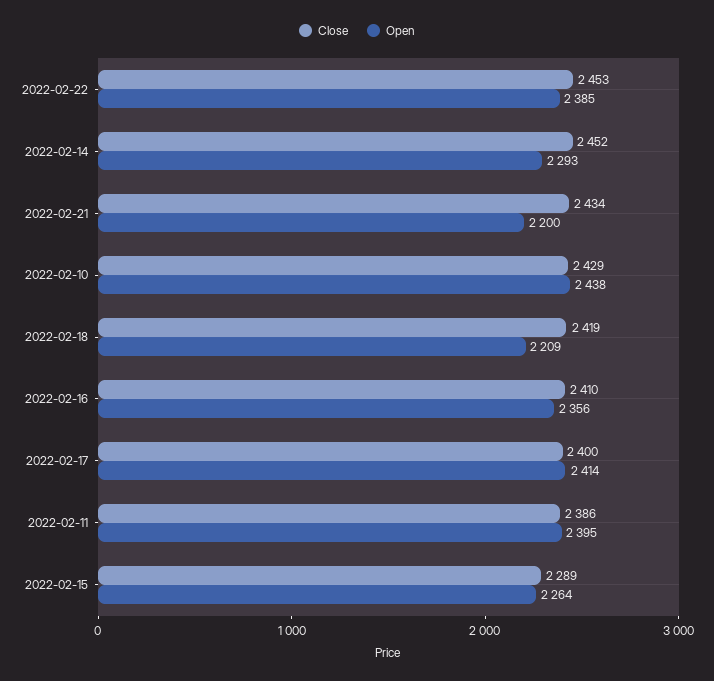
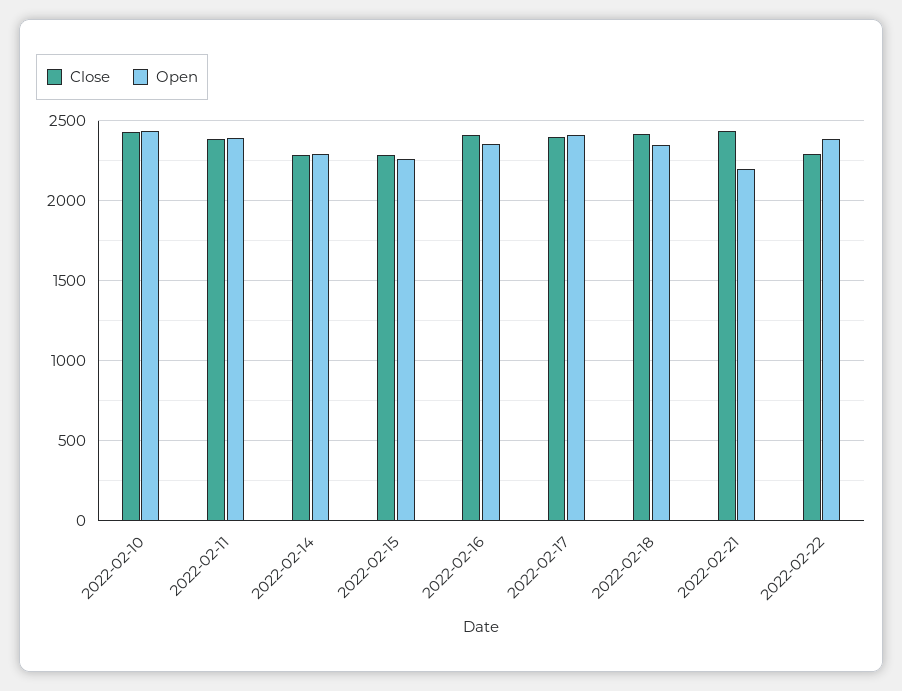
  {
    "Close": {
-     "2022-02-22": 2453,
+     "2022-02-22": 2300,
-     "2022-02-14": 2452,
+     "2022-02-14": 2300,
      "2022-02-21": 2434,
      "2022-02-10": 2429,
      "2022-02-18": 2419,
      "2022-02-16": 2410,
      "2022-02-17": 2400,
      "2022-02-11": 2386,
      "2022-02-15": 2289
    },
    "Open": {
      "2022-02-22": 2385,
      "2022-02-14": 2293,
      "2022-02-21": 2200,
      "2022-02-10": 2438,
-     "2022-02-18": 2209,
+     "2022-02-18": 2350,
      "2022-02-16": 2356,
      "2022-02-17": 2414,
      "2022-02-11": 2395,
      "2022-02-15": 2264
    }
  }

